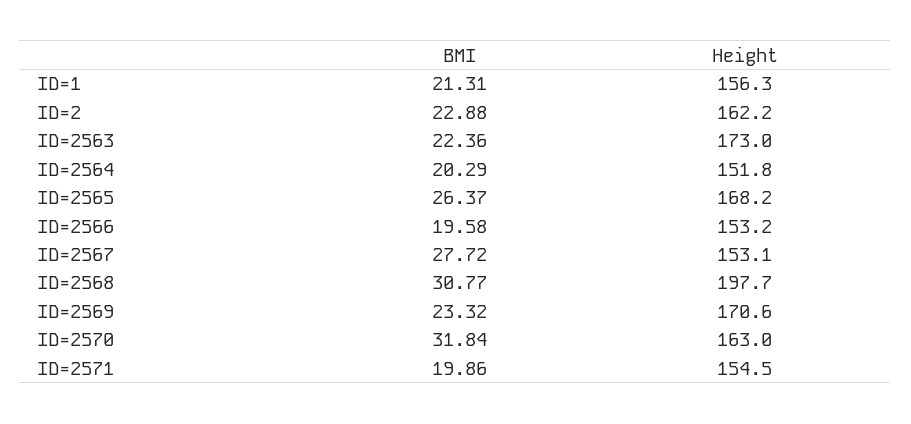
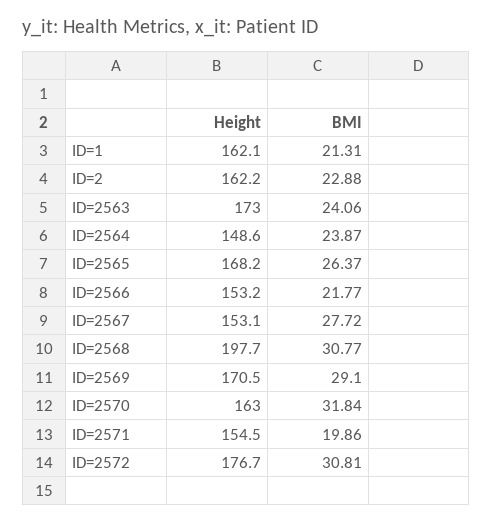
  {
    "BMI": {
      "ID=1": 21.31,
      "ID=2": 22.88,
-     "ID=2563": 22.36,
+     "ID=2563": 24.06,
-     "ID=2564": 20.29,
+     "ID=2564": 23.87,
      "ID=2565": 26.37,
-     "ID=2566": 19.58,
+     "ID=2566": 21.77,
      "ID=2567": 27.72,
      "ID=2568": 30.77,
-     "ID=2569": 23.32,
+     "ID=2569": 29.1,
      "ID=2570": 31.84,
-     "ID=2571": 19.86
+     "ID=2571": 19.86,
+     "ID=2572": 30.81
    },
    "Height": {
-     "ID=1": 156.3,
+     "ID=1": 162.1,
      "ID=2": 162.2,
      "ID=2563": 173,
-     "ID=2564": 151.8,
+     "ID=2564": 148.6,
      "ID=2565": 168.2,
      "ID=2566": 153.2,
      "ID=2567": 153.1,
      "ID=2568": 197.7,
-     "ID=2569": 170.6,
+     "ID=2569": 170.5,
      "ID=2570": 163,
-     "ID=2571": 154.5
+     "ID=2571": 154.5,
+     "ID=2572": 176.7
    }
  }

